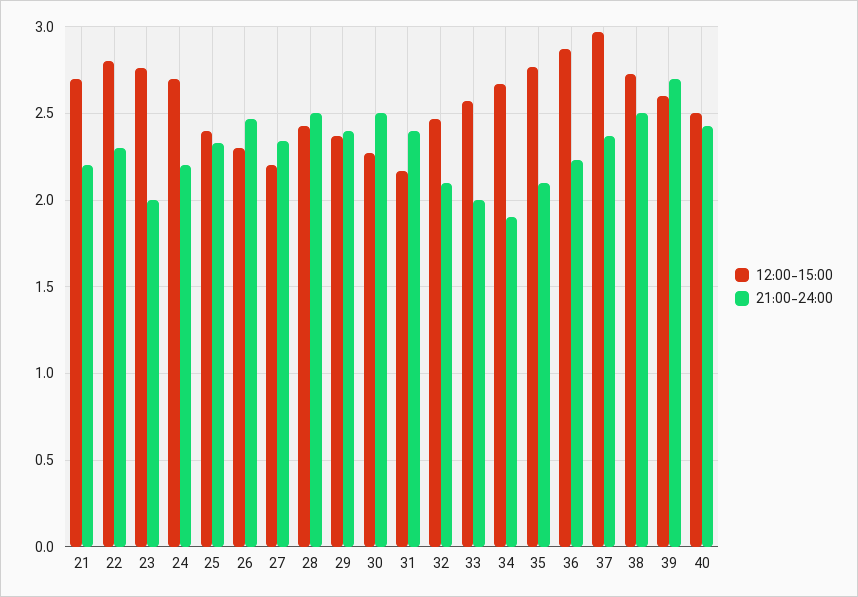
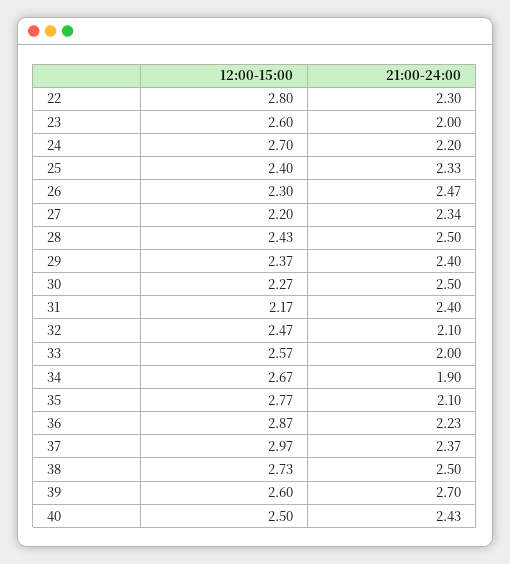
  {
    "12:00-15:00": {
-     "21": 2.7,
      "22": 2.8,
-     "23": 2.75,
+     "23": 2.6,
      "24": 2.7,
      "25": 2.4,
      "26": 2.3,
      "27": 2.2,
      "28": 2.43,
      "29": 2.37,
      "30": 2.27,
      "31": 2.17,
      "32": 2.47,
      "33": 2.57,
      "34": 2.67,
      "35": 2.77,
      "36": 2.87,
      "37": 2.97,
      "38": 2.73,
      "39": 2.6,
      "40": 2.5
    },
    "21:00-24:00": {
-     "21": 2.2,
      "22": 2.3,
      "23": 2,
      "24": 2.2,
      "25": 2.33,
      "26": 2.47,
      "27": 2.34,
      "28": 2.5,
      "29": 2.4,
      "30": 2.5,
      "31": 2.4,
      "32": 2.1,
      "33": 2,
      "34": 1.9,
      "35": 2.1,
      "36": 2.23,
      "37": 2.37,
      "38": 2.5,
      "39": 2.7,
      "40": 2.43
    }
  }

